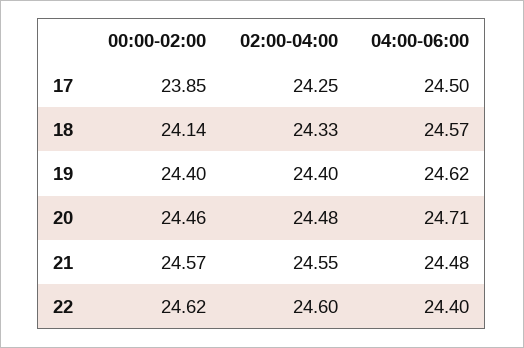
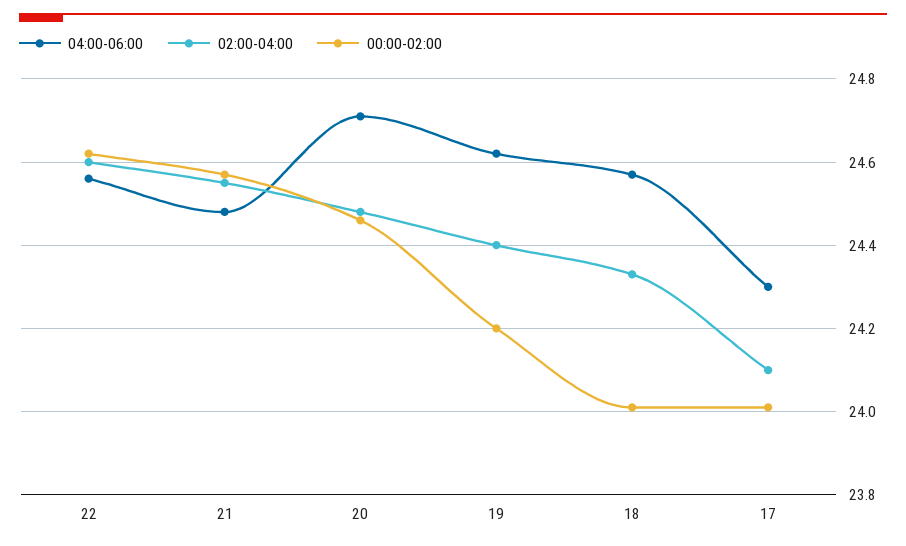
  {
    "00:00-02:00": {
-     "17": 23.85,
+     "17": 24,
-     "18": 24.14,
+     "18": 24,
-     "19": 24.4,
+     "19": 24.2,
      "20": 24.46,
      "21": 24.57,
      "22": 24.62
    },
    "02:00-04:00": {
-     "17": 24.25,
+     "17": 24.1,
      "18": 24.33,
      "19": 24.4,
      "20": 24.48,
      "21": 24.55,
      "22": 24.6
    },
    "04:00-06:00": {
-     "17": 24.5,
+     "17": 24.3,
      "18": 24.57,
      "19": 24.62,
      "20": 24.71,
      "21": 24.48,
-     "22": 24.4
+     "22": 24.55
    }
  }

